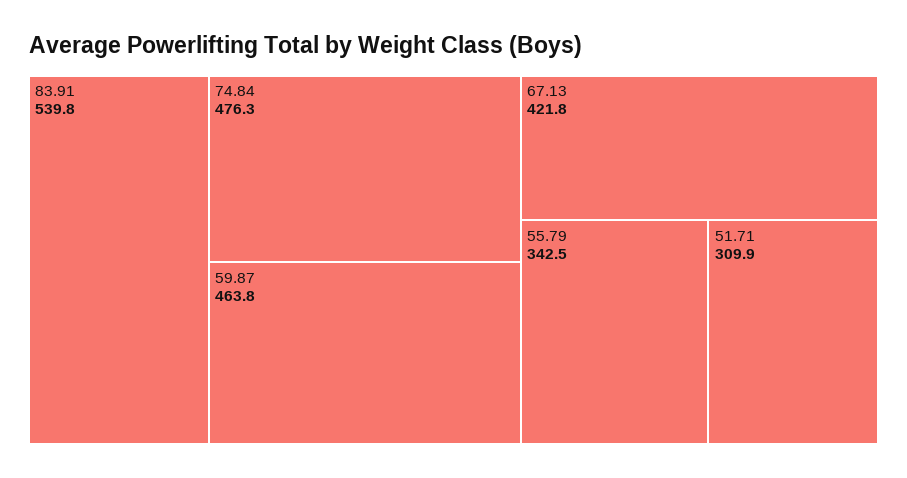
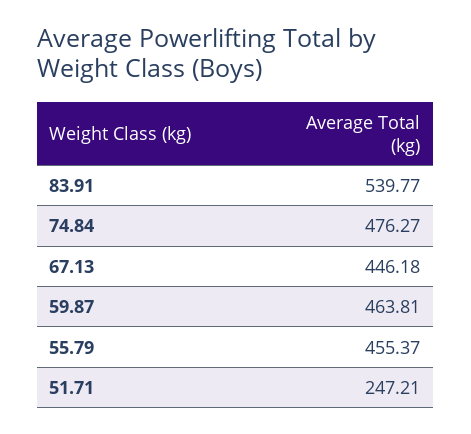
  {
    "83.91": 539.77,
    "74.84": 476.27,
    "59.87": 463.81,
-   "67.13": 421.8,
+   "67.13": 446.18,
-   "55.79": 342.5,
+   "55.79": 455.37,
-   "51.71": 309.9
+   "51.71": 247.21
  }

